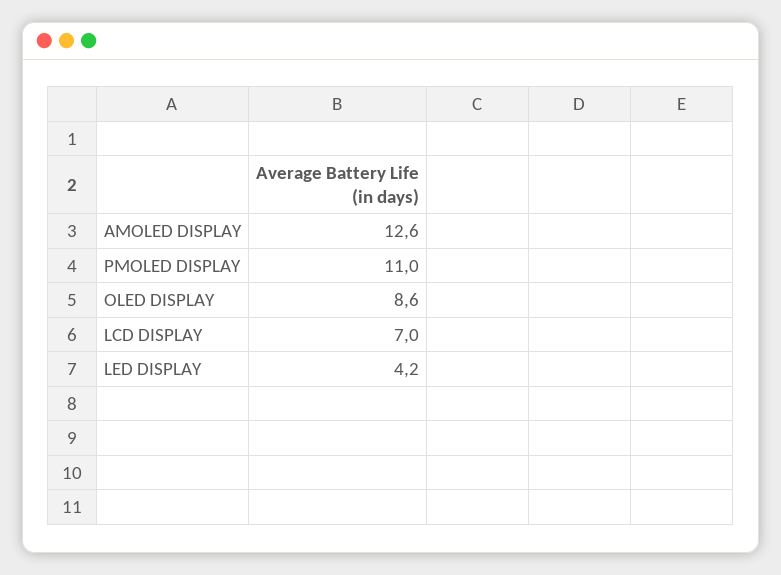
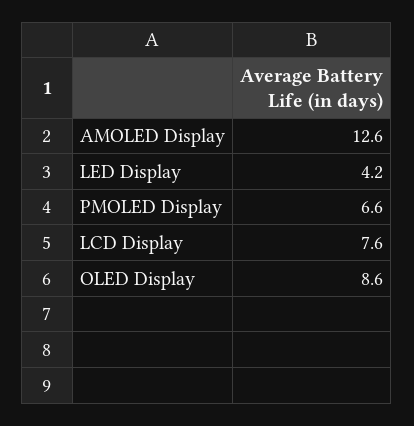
  {
    "AMOLED DISPLAY": 12.6,
-   "PMOLED DISPLAY": 11,
+   "PMOLED DISPLAY": 6.6,
    "OLED DISPLAY": 8.6,
-   "LCD DISPLAY": 7,
+   "LCD DISPLAY": 7.6,
    "LED DISPLAY": 4.2
  }

